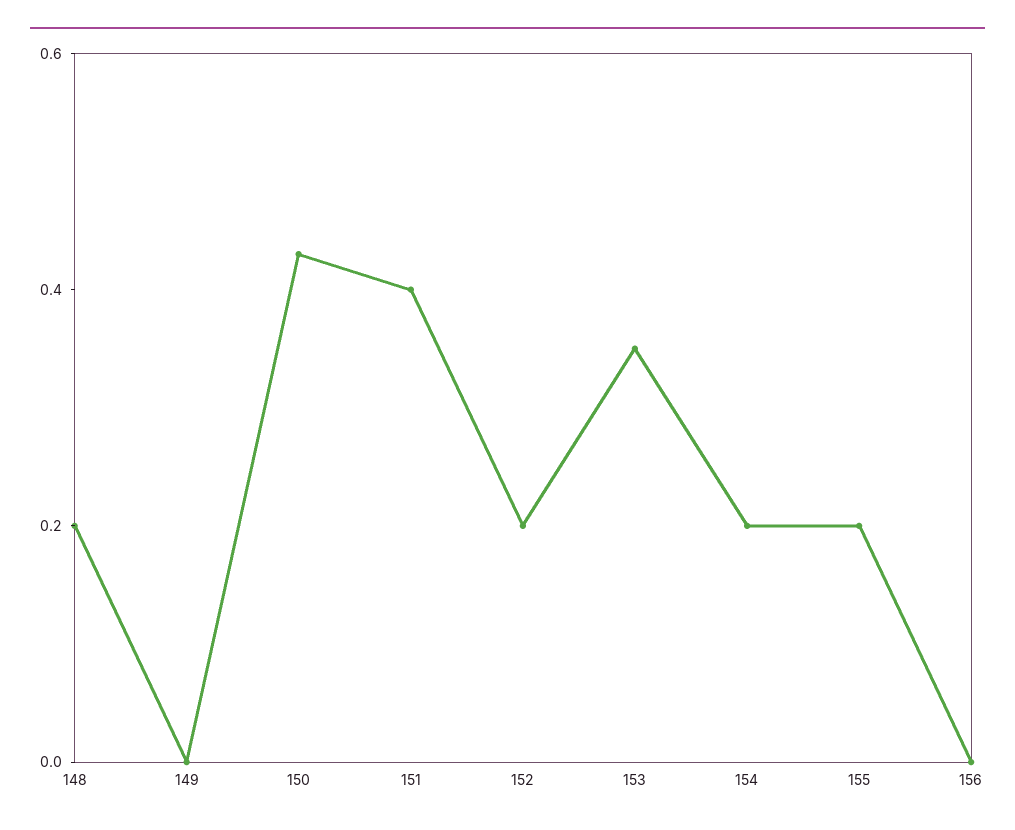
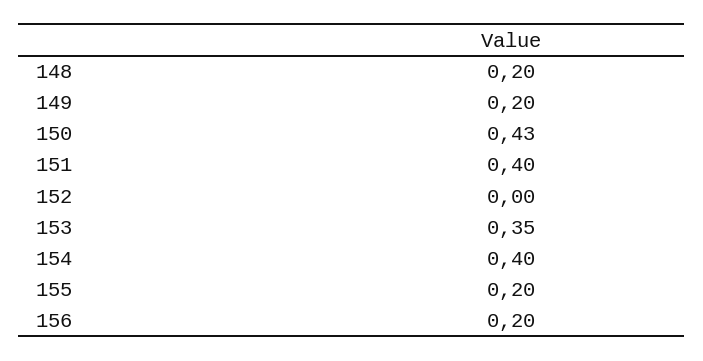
  {
    "148": 0.2,
-   "149": 0,
+   "149": 0.2,
    "150": 0.43,
    "151": 0.4,
-   "152": 0.2,
+   "152": 0,
    "153": 0.35,
-   "154": 0.2,
+   "154": 0.4,
    "155": 0.2,
-   "156": 0
+   "156": 0.2
  }

